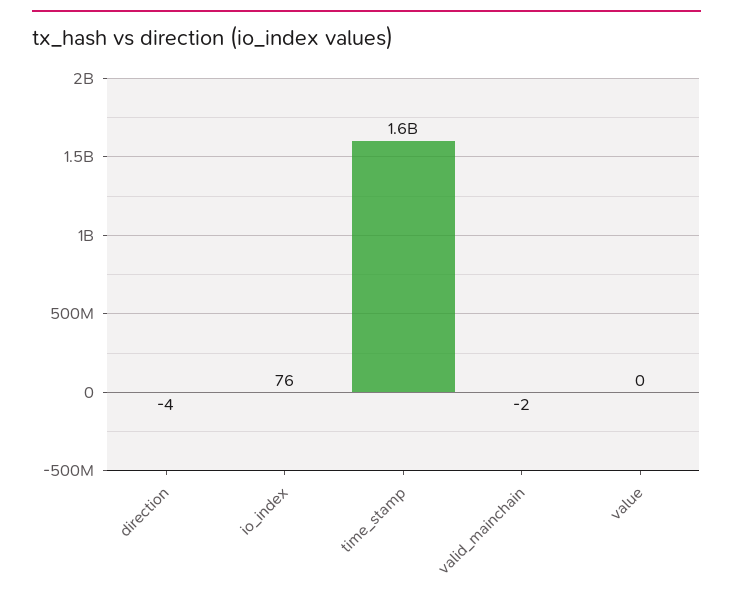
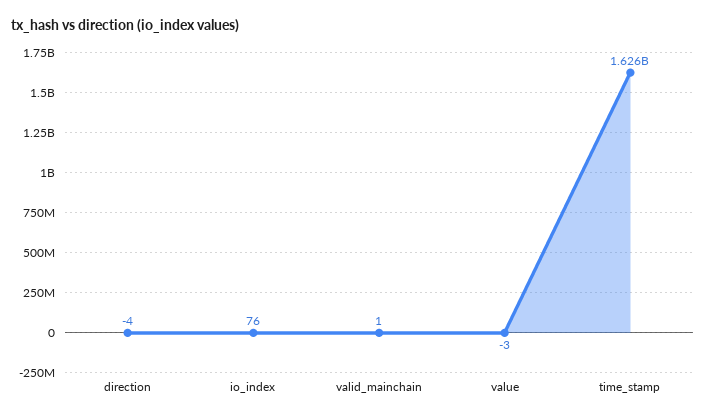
  {
    "direction": -4,
    "io_index": 76,
    "time_stamp": 1626000000,
-   "valid_mainchain": -2,
+   "valid_mainchain": 1,
-   "value": 0
+   "value": -3
  }

